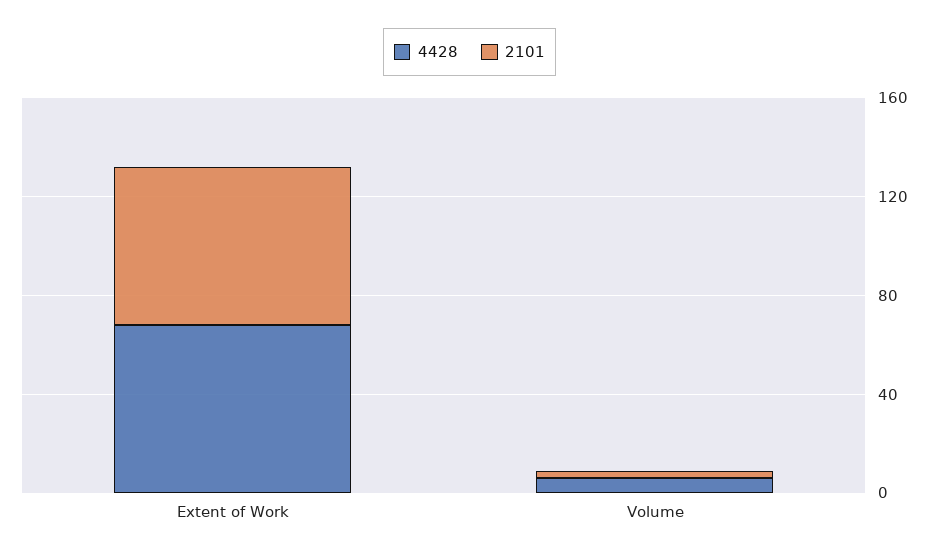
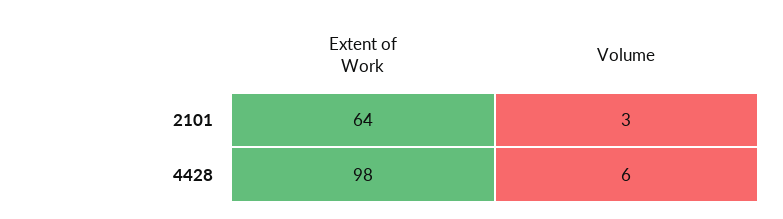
  {
    "4428": {
-     "Extent of Work": 70,
+     "Extent of Work": 98,
      "Volume": 6
    },
    "2101": {
      "Extent of Work": 64,
      "Volume": 3
    }
  }

